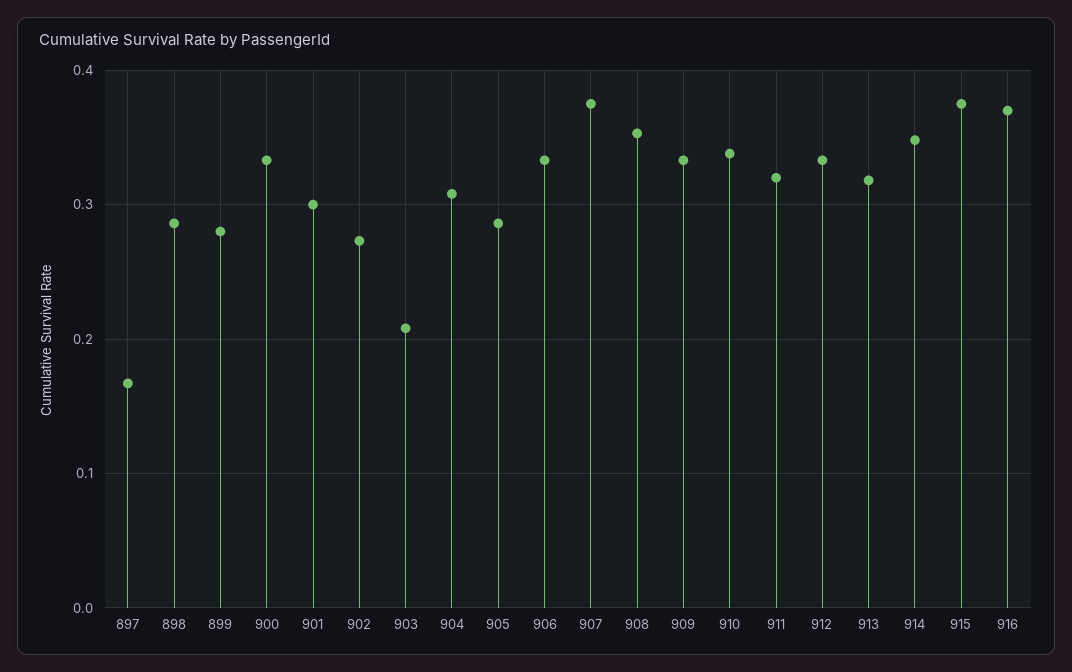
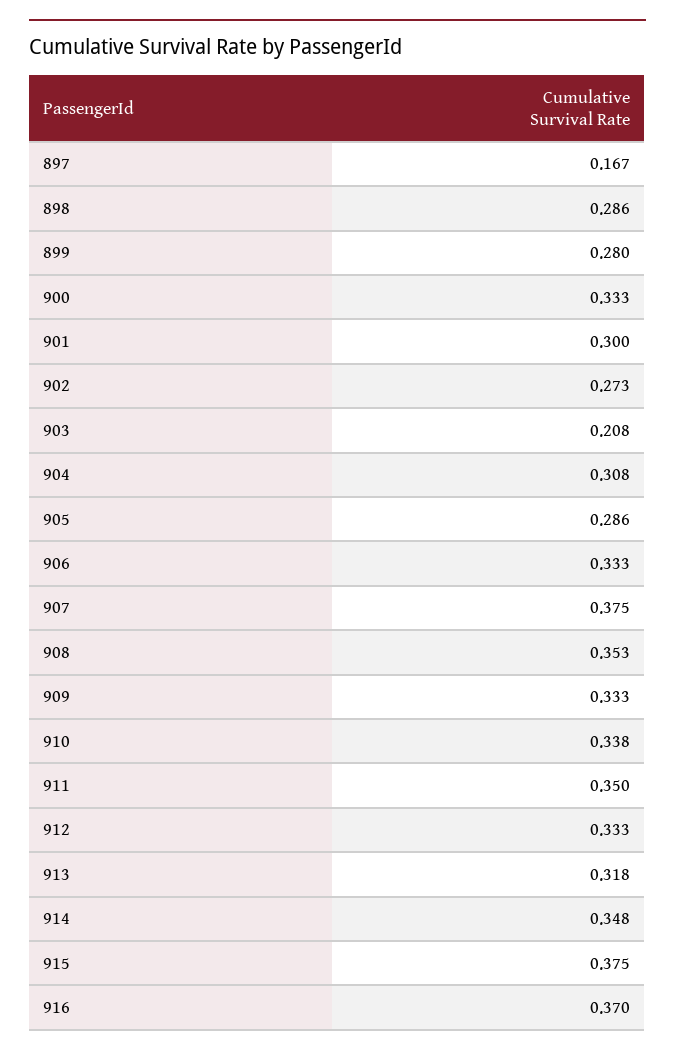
  {
    "897": 0.167,
    "898": 0.286,
    "899": 0.28,
    "900": 0.333,
    "901": 0.3,
    "902": 0.273,
    "903": 0.208,
    "904": 0.308,
    "905": 0.286,
    "906": 0.333,
    "907": 0.375,
    "908": 0.353,
    "909": 0.333,
    "910": 0.338,
-   "911": 0.32,
+   "911": 0.35,
    "912": 0.333,
    "913": 0.318,
    "914": 0.348,
    "915": 0.375,
    "916": 0.37
  }

